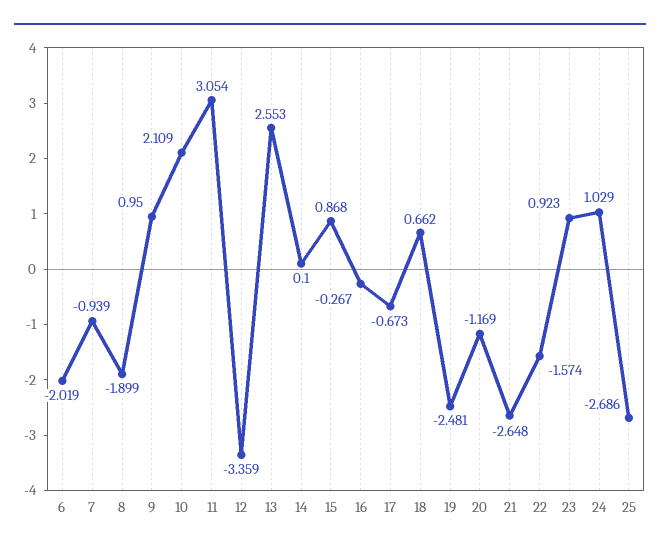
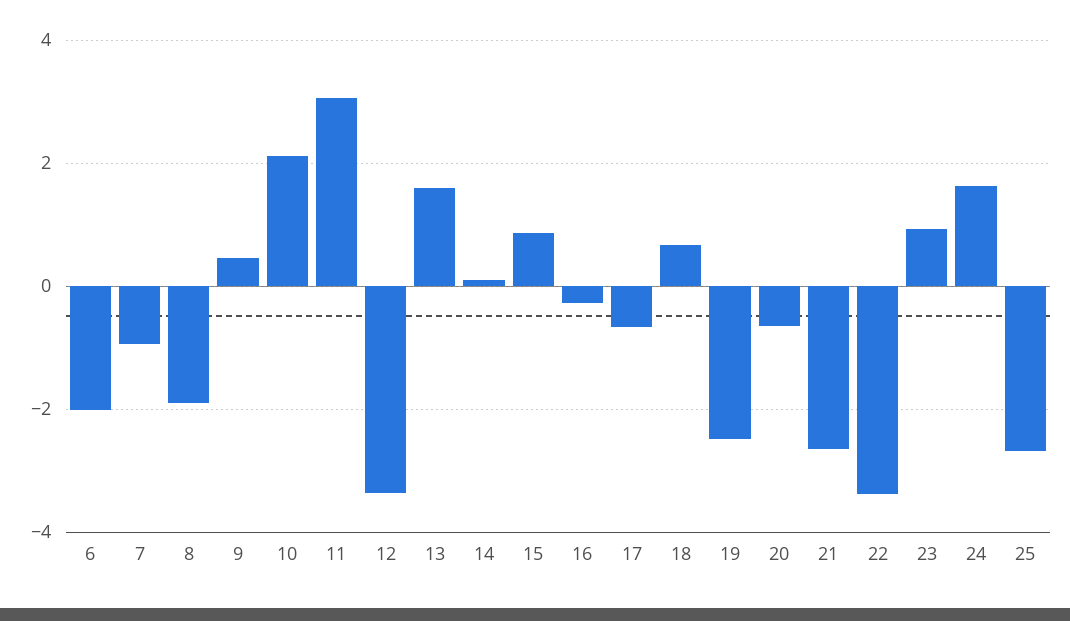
  {
    "6": -2.019,
    "7": -0.939,
    "8": -1.899,
-   "9": 0.95,
+   "9": 0.4,
    "10": 2.109,
    "11": 3.054,
    "12": -3.359,
-   "13": 2.553,
+   "13": 1.6,
    "14": 0.1,
    "15": 0.868,
    "16": -0.267,
    "17": -0.673,
    "18": 0.662,
    "19": -2.481,
-   "20": -1.169,
+   "20": -0.6,
    "21": -2.648,
-   "22": -1.574,
+   "22": -3.4,
    "23": 0.923,
-   "24": 1.029,
+   "24": 1.6,
    "25": -2.686
  }

